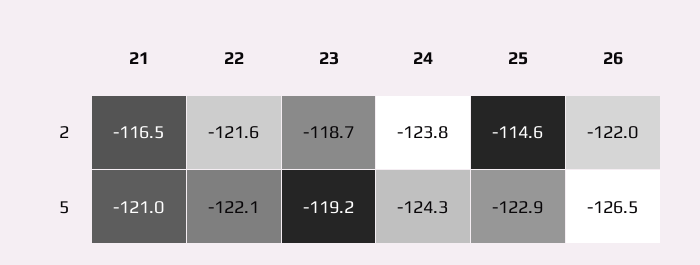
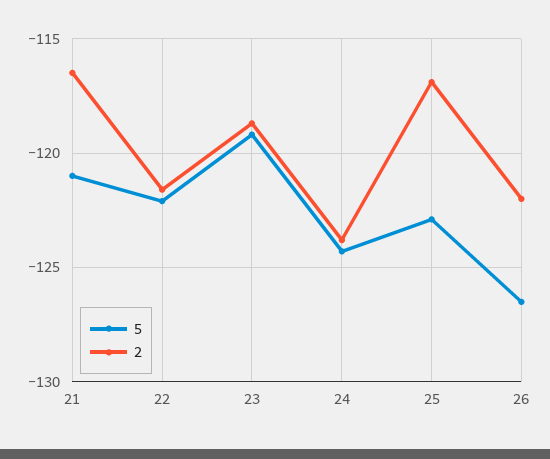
  {
    "2": {
      "21": -116.5,
      "22": -121.6,
      "23": -118.7,
      "24": -123.8,
-     "25": -114.6,
+     "25": -117,
      "26": -122
    },
    "5": {
      "21": -121,
      "22": -122.1,
      "23": -119.2,
      "24": -124.3,
      "25": -122.9,
      "26": -126.5
    }
  }

